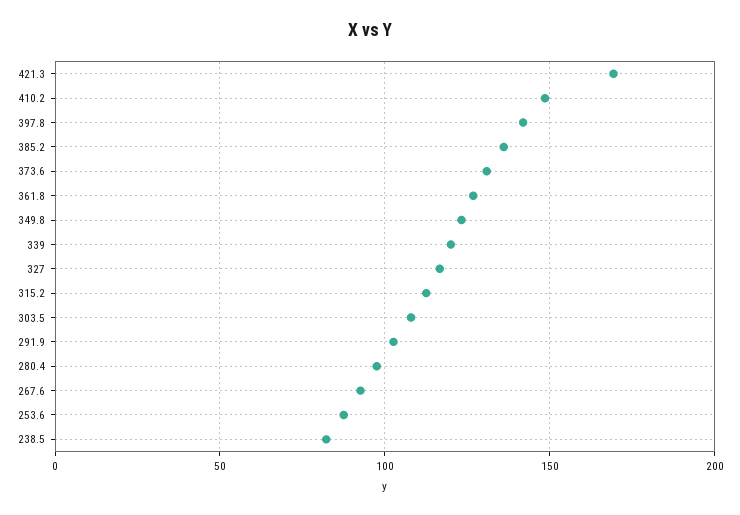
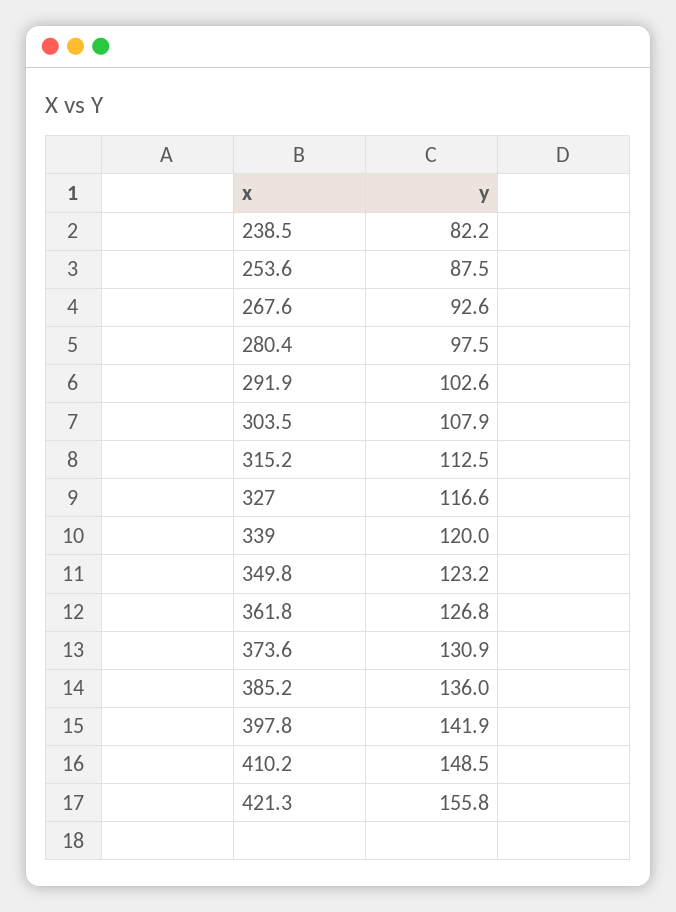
  {
-   "421.3": 170,
+   "421.3": 155.8,
    "410.2": 148.5,
    "397.8": 141.9,
    "385.2": 136,
    "373.6": 130.9,
    "361.8": 126.8,
    "349.8": 123.2,
    "339": 120,
    "327": 116.6,
    "315.2": 112.5,
    "303.5": 107.9,
    "291.9": 102.6,
    "280.4": 97.5,
    "267.6": 92.6,
    "253.6": 87.5,
    "238.5": 82.2
  }

